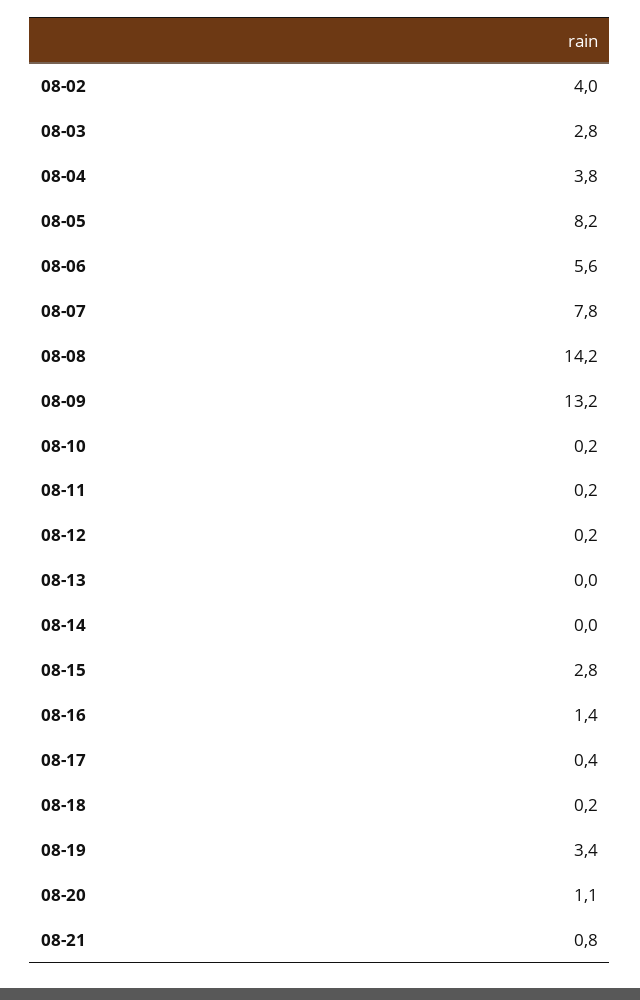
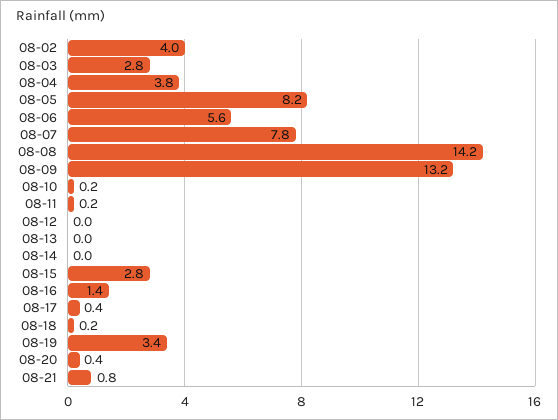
  {
    "08-02": 4,
    "08-03": 2.8,
    "08-04": 3.8,
    "08-05": 8.2,
    "08-06": 5.6,
    "08-07": 7.8,
    "08-08": 14.2,
    "08-09": 13.2,
    "08-10": 0.2,
    "08-11": 0.2,
-   "08-12": 0.2,
+   "08-12": 0,
    "08-13": 0,
    "08-14": 0,
    "08-15": 2.8,
    "08-16": 1.4,
    "08-17": 0.4,
    "08-18": 0.2,
    "08-19": 3.4,
-   "08-20": 1.1,
+   "08-20": 0.4,
    "08-21": 0.8
  }

